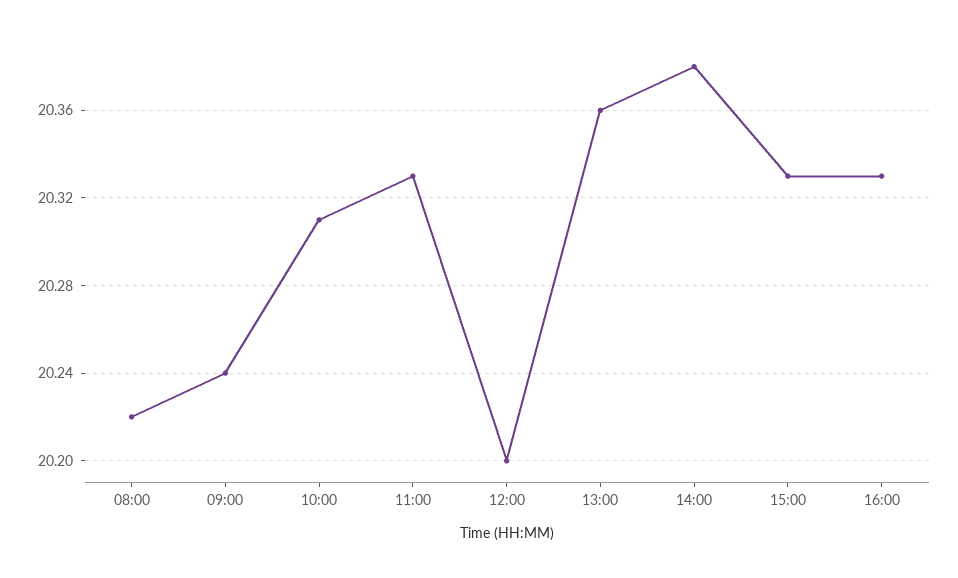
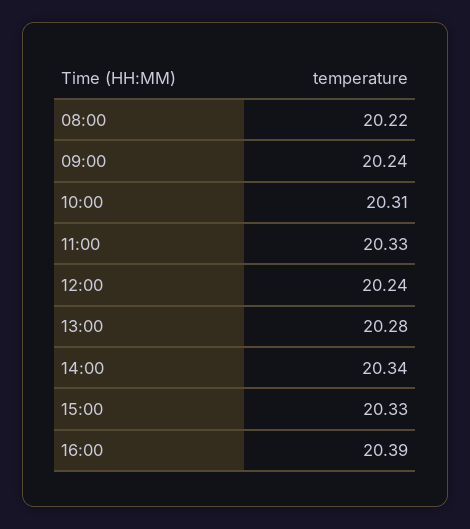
  {
    "08:00": 20.22,
    "09:00": 20.24,
    "10:00": 20.31,
    "11:00": 20.33,
-   "12:00": 20.2,
+   "12:00": 20.24,
-   "13:00": 20.36,
+   "13:00": 20.28,
-   "14:00": 20.38,
+   "14:00": 20.34,
    "15:00": 20.33,
-   "16:00": 20.33
+   "16:00": 20.39
  }

